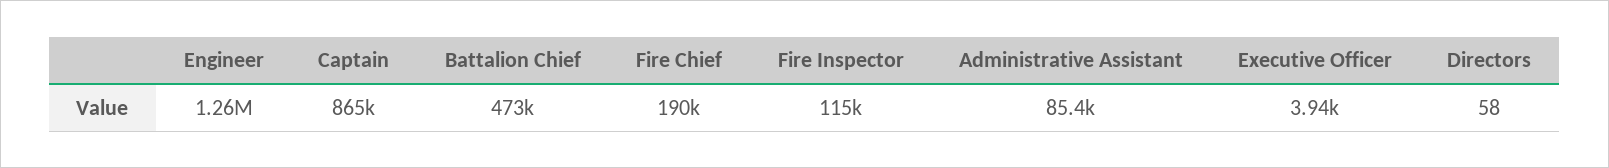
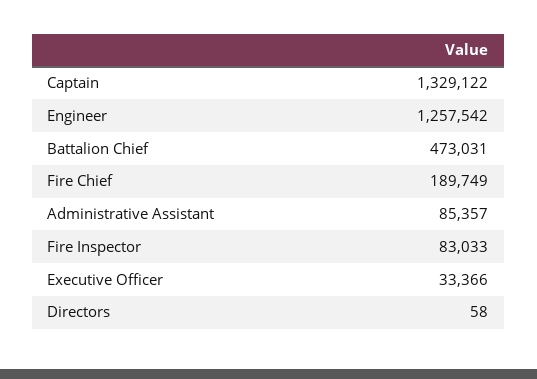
  {
    "Engineer": 1257542,
-   "Captain": 865000,
+   "Captain": 1329122,
    "Battalion Chief": 473031,
    "Fire Chief": 189749,
-   "Fire Inspector": 115000,
+   "Fire Inspector": 83033,
    "Administrative Assistant": 85357,
-   "Executive Officer": 3940,
+   "Executive Officer": 33366,
    "Directors": 58
  }

